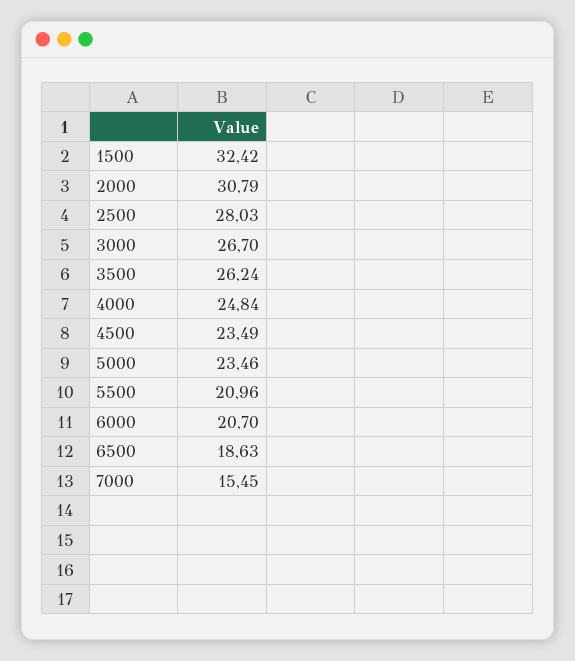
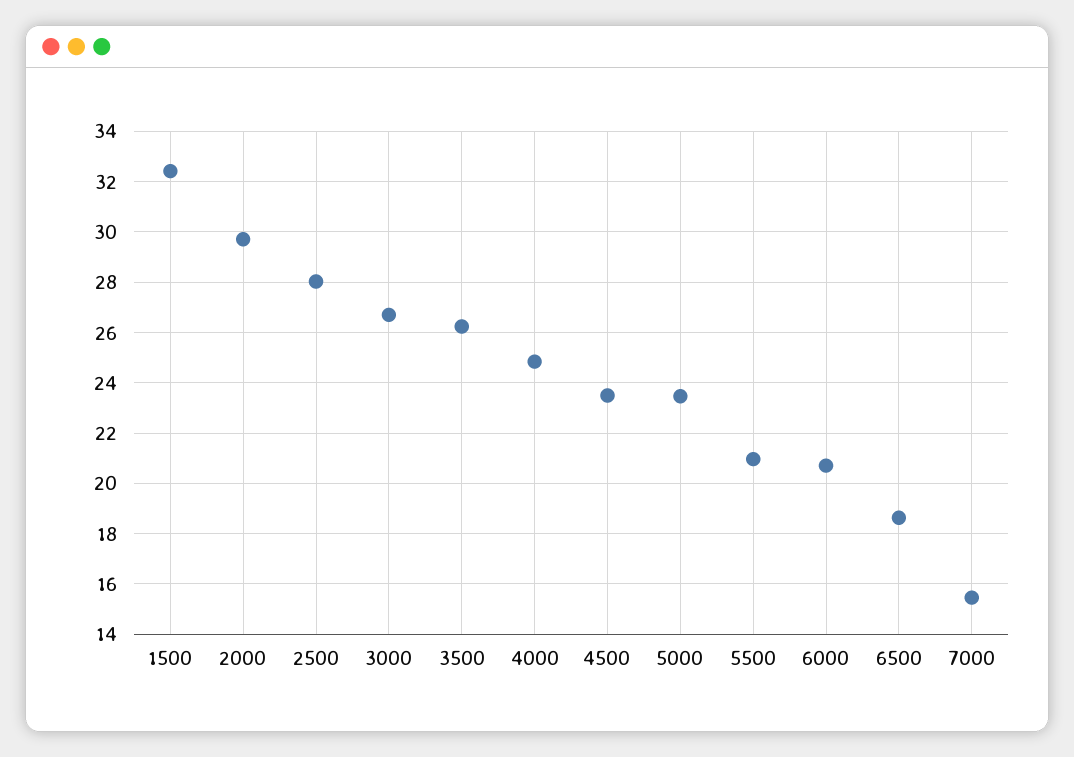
  {
    "1500": 32.42,
-   "2000": 30.79,
+   "2000": 29.75,
    "2500": 28.03,
    "3000": 26.7,
    "3500": 26.24,
    "4000": 24.84,
    "4500": 23.49,
    "5000": 23.46,
    "5500": 20.96,
    "6000": 20.7,
    "6500": 18.63,
    "7000": 15.45
  }

